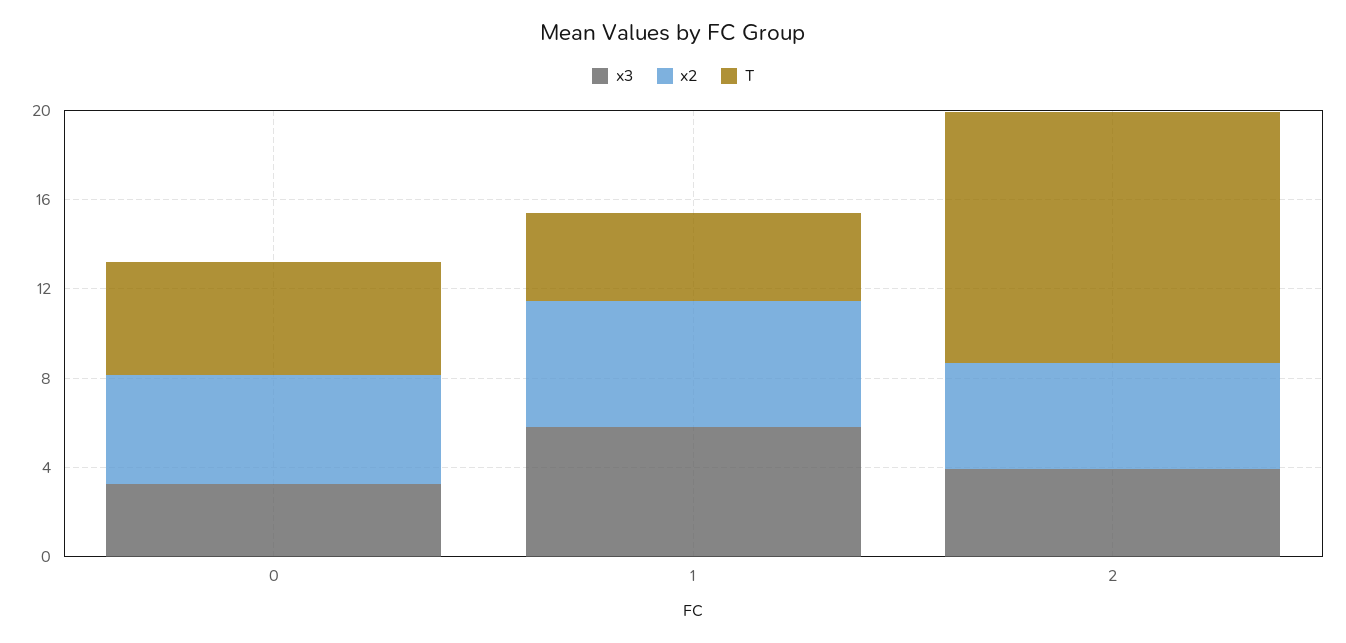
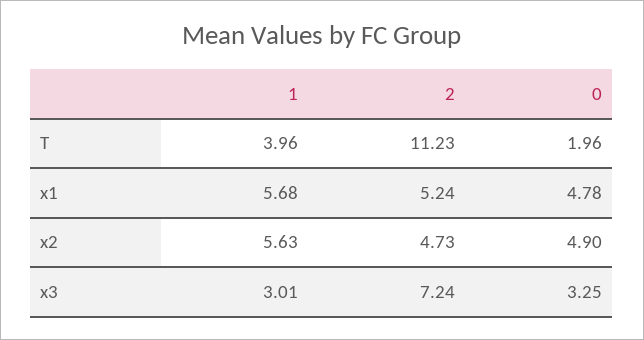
  {
    "x3": {
      "0": 3.25,
-     "1": 6,
+     "1": 3.01,
-     "2": 4
+     "2": 7.24
    },
    "x2": {
      "0": 4.9,
      "1": 5.63,
      "2": 4.73
    },
    "T": {
-     "0": 5,
+     "0": 1.96,
      "1": 3.96,
      "2": 11.23
-   }
+   },
+   "x1": {
+     "1": 5.68,
+     "2": 5.24,
+     "0": 4.78
+   }
  }

